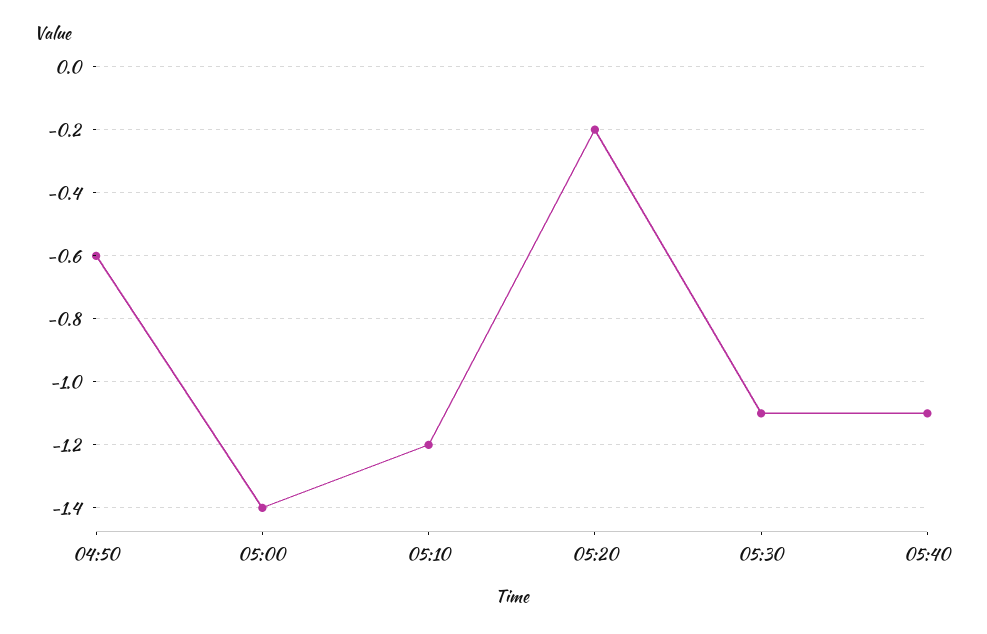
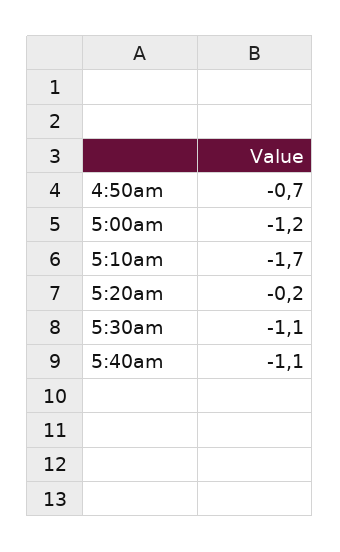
  {
-   "04:50": -0.6,
+   "04:50": -0.7,
-   "05:00": -1.4,
+   "05:00": -1.2,
-   "05:10": -1.2,
+   "05:10": -1.7,
    "05:20": -0.2,
    "05:30": -1.1,
    "05:40": -1.1
  }

